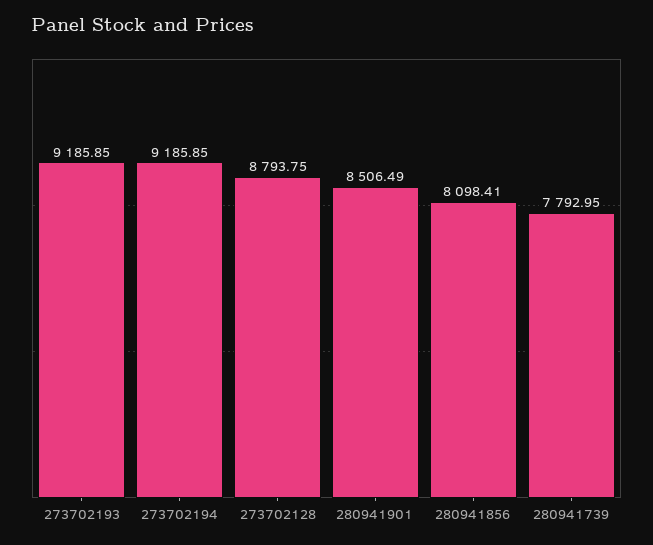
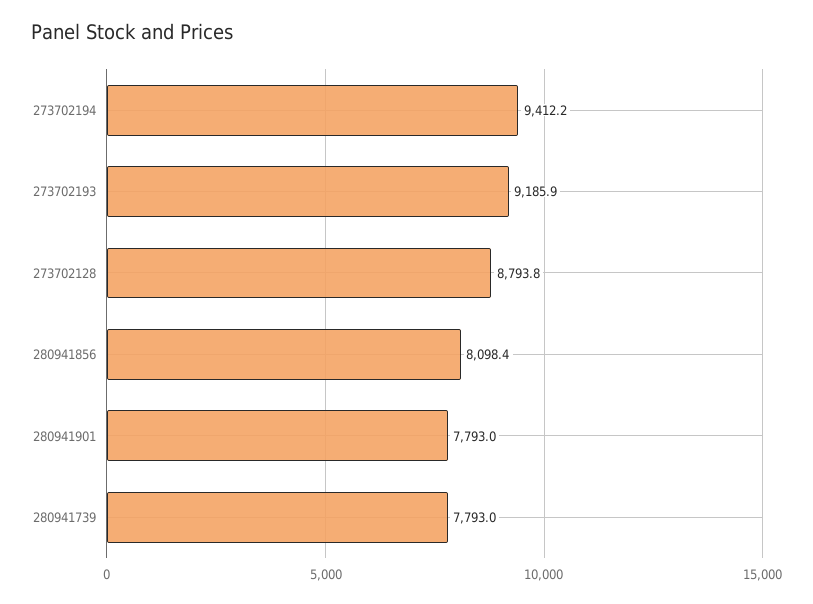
  {
    "273702193": 9185.85,
-   "273702194": 9185.85,
+   "273702194": 9412.2,
    "273702128": 8793.75,
-   "280941901": 8506.49,
+   "280941901": 7793,
    "280941856": 8098.41,
    "280941739": 7792.95
  }

